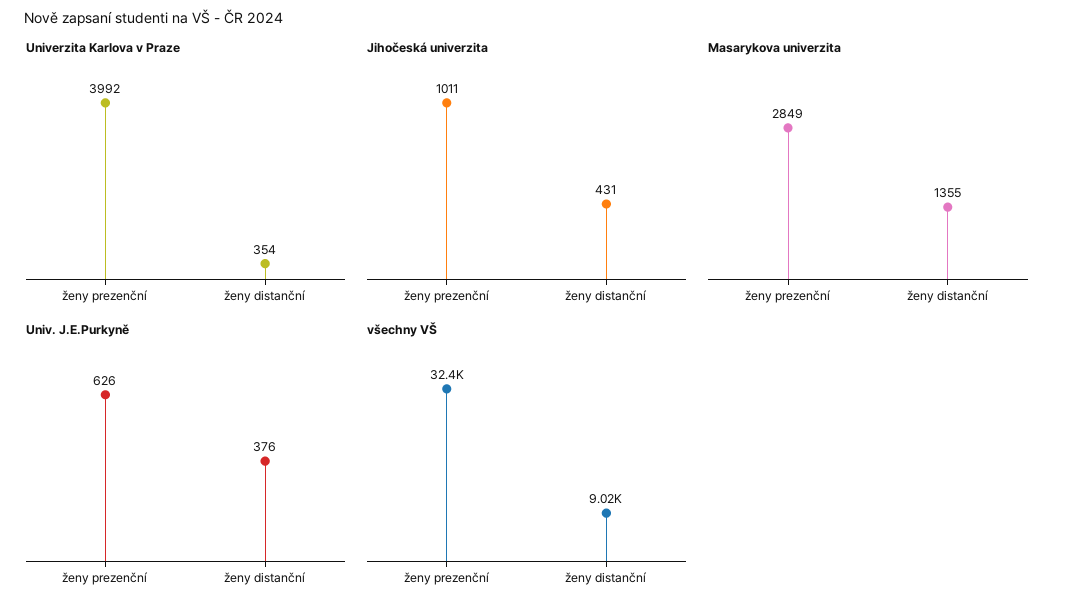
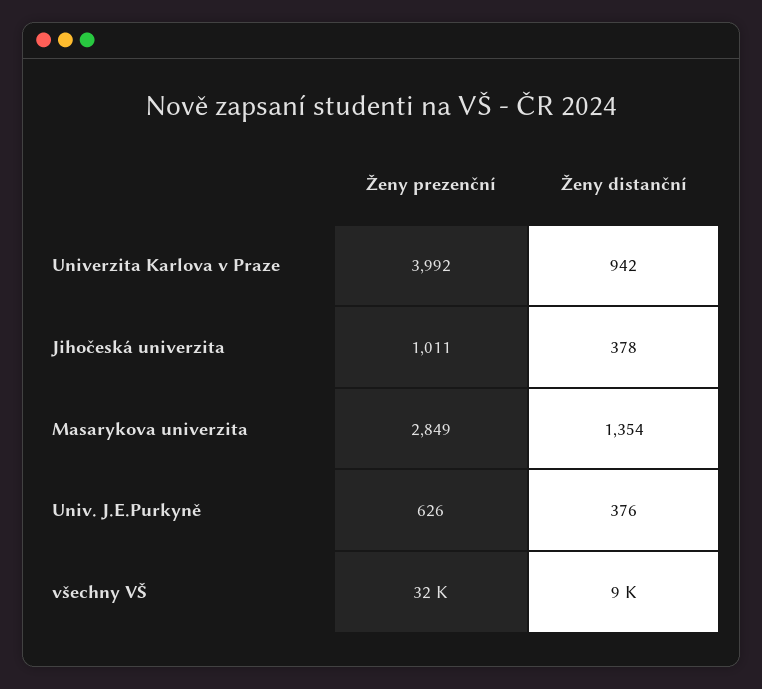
  {
    "Univerzita Karlova v Praze": {
      "ženy prezenční": 3992,
-     "ženy distanční": 354
+     "ženy distanční": 942
    },
    "Jihočeská univerzita": {
      "ženy prezenční": 1011,
-     "ženy distanční": 431
+     "ženy distanční": 378
    },
    "Masarykova univerzita": {
      "ženy prezenční": 2849,
-     "ženy distanční": 1355
+     "ženy distanční": 1354
    },
    "Univ. J.E.Purkyně": {
      "ženy prezenční": 626,
      "ženy distanční": 376
    },
    "všechny VŠ": {
      "ženy prezenční": 32400,
      "ženy distanční": 9020
    }
  }

